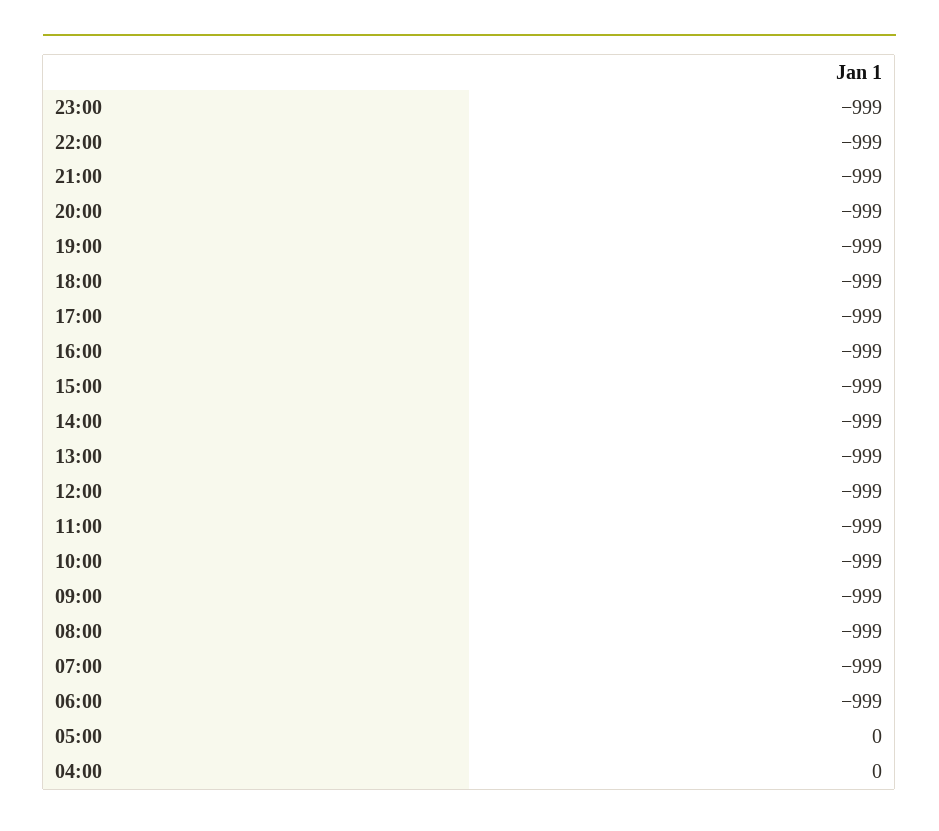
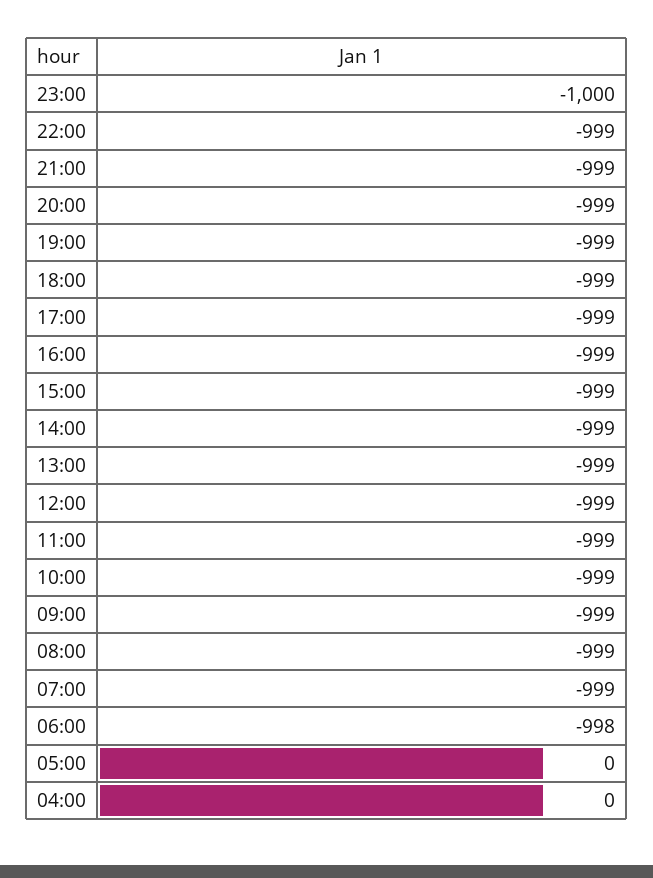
  {
-   "23:00": -999,
+   "23:00": -1000,
    "22:00": -999,
    "21:00": -999,
    "20:00": -999,
    "19:00": -999,
    "18:00": -999,
    "17:00": -999,
    "16:00": -999,
    "15:00": -999,
    "14:00": -999,
    "13:00": -999,
    "12:00": -999,
    "11:00": -999,
    "10:00": -999,
    "09:00": -999,
    "08:00": -999,
    "07:00": -999,
-   "06:00": -999,
+   "06:00": -998,
    "05:00": 0,
    "04:00": 0
  }

